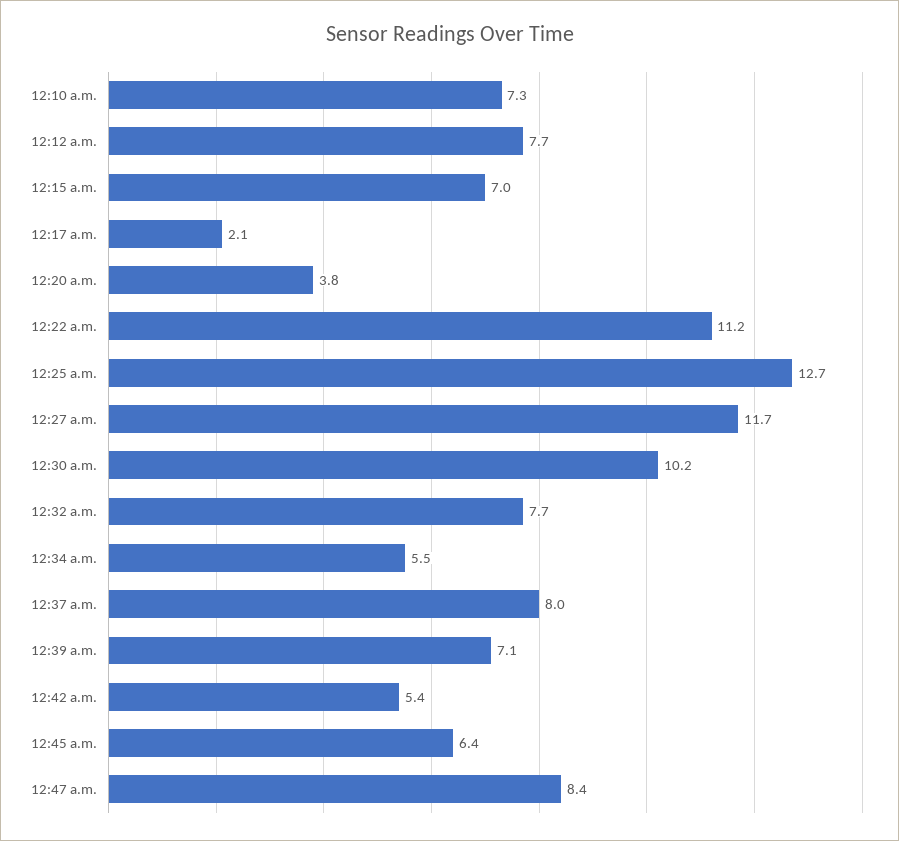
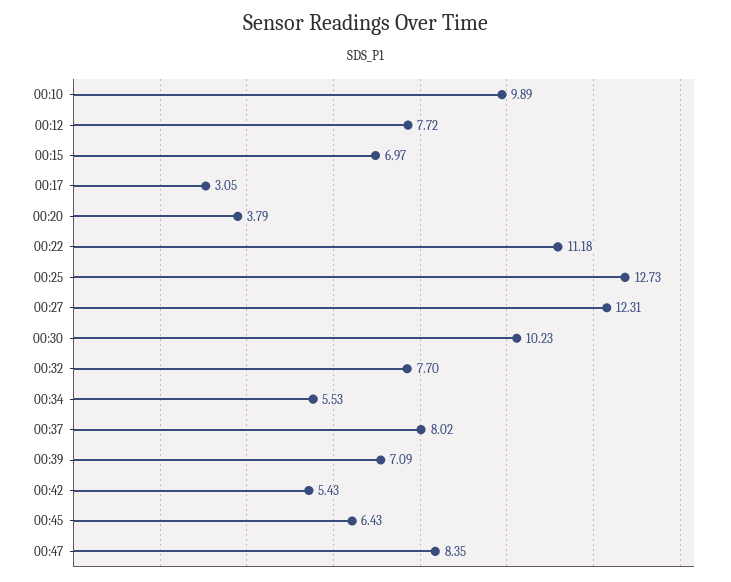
  {
-   "12:10 a.m.": 7.3,
+   "12:10 a.m.": 9.89,
    "12:12 a.m.": 7.72,
    "12:15 a.m.": 6.97,
-   "12:17 a.m.": 2.1,
+   "12:17 a.m.": 3.05,
    "12:20 a.m.": 3.79,
    "12:22 a.m.": 11.18,
    "12:25 a.m.": 12.73,
-   "12:27 a.m.": 11.7,
+   "12:27 a.m.": 12.31,
    "12:30 a.m.": 10.23,
    "12:32 a.m.": 7.7,
    "12:34 a.m.": 5.53,
    "12:37 a.m.": 8.02,
    "12:39 a.m.": 7.09,
    "12:42 a.m.": 5.43,
    "12:45 a.m.": 6.43,
    "12:47 a.m.": 8.35
  }

